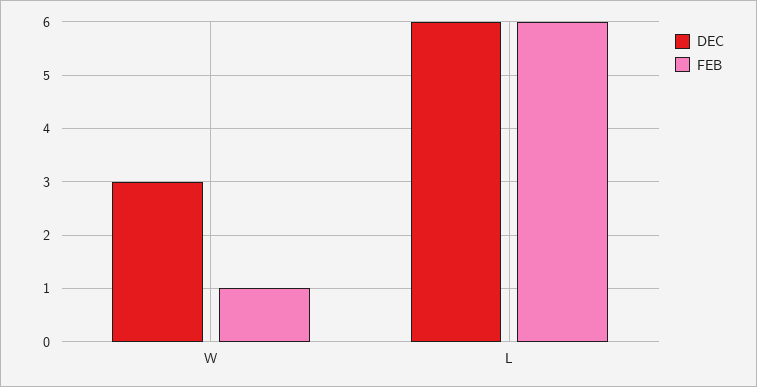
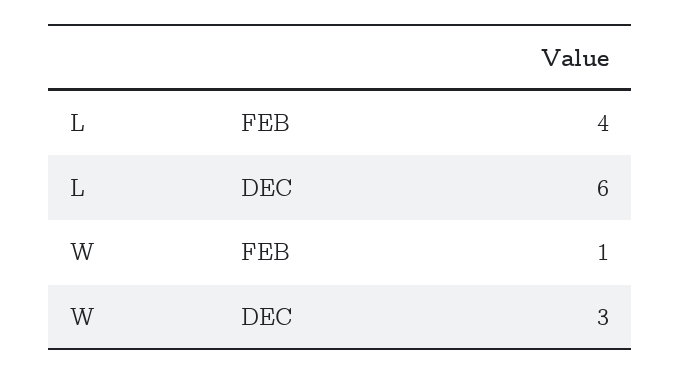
  {
    "DEC": {
      "W": 3,
      "L": 6
    },
    "FEB": {
      "W": 1,
-     "L": 6
+     "L": 4
    }
  }

